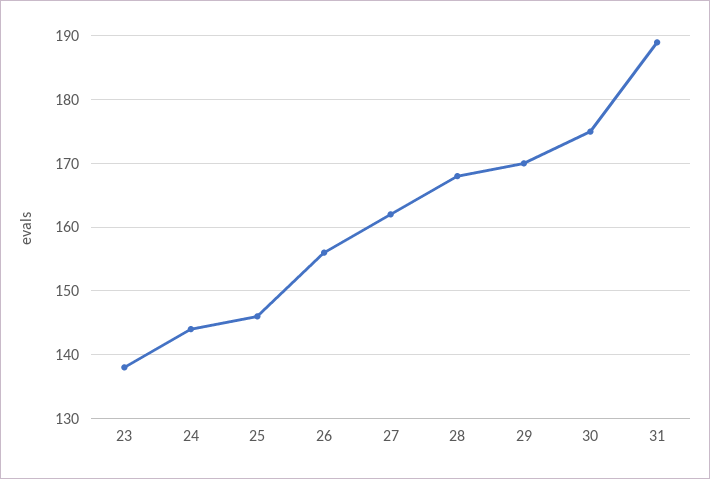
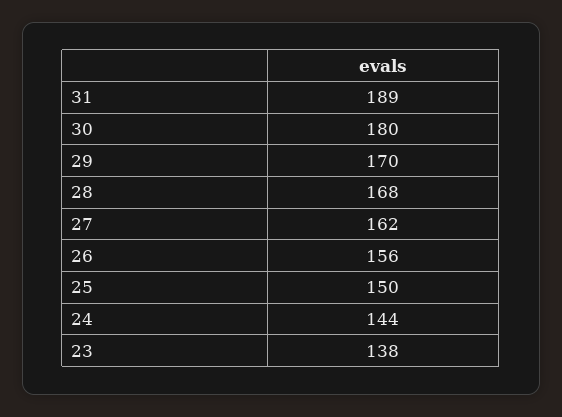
  {
    "23": 138,
    "24": 144,
-   "25": 146,
+   "25": 150,
    "26": 156,
    "27": 162,
    "28": 168,
    "29": 170,
-   "30": 175,
+   "30": 180,
    "31": 189
  }

